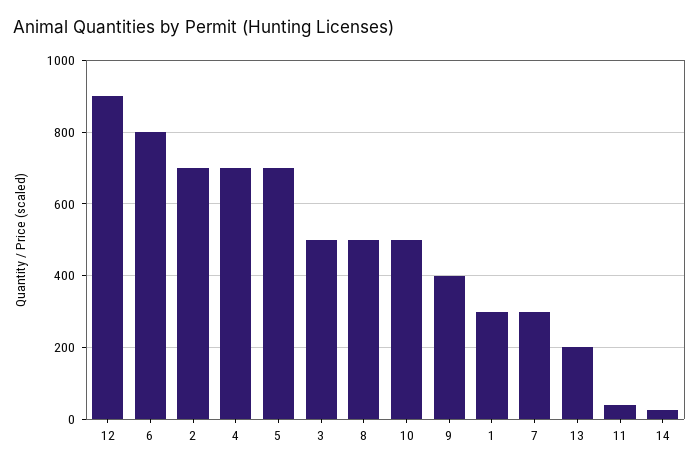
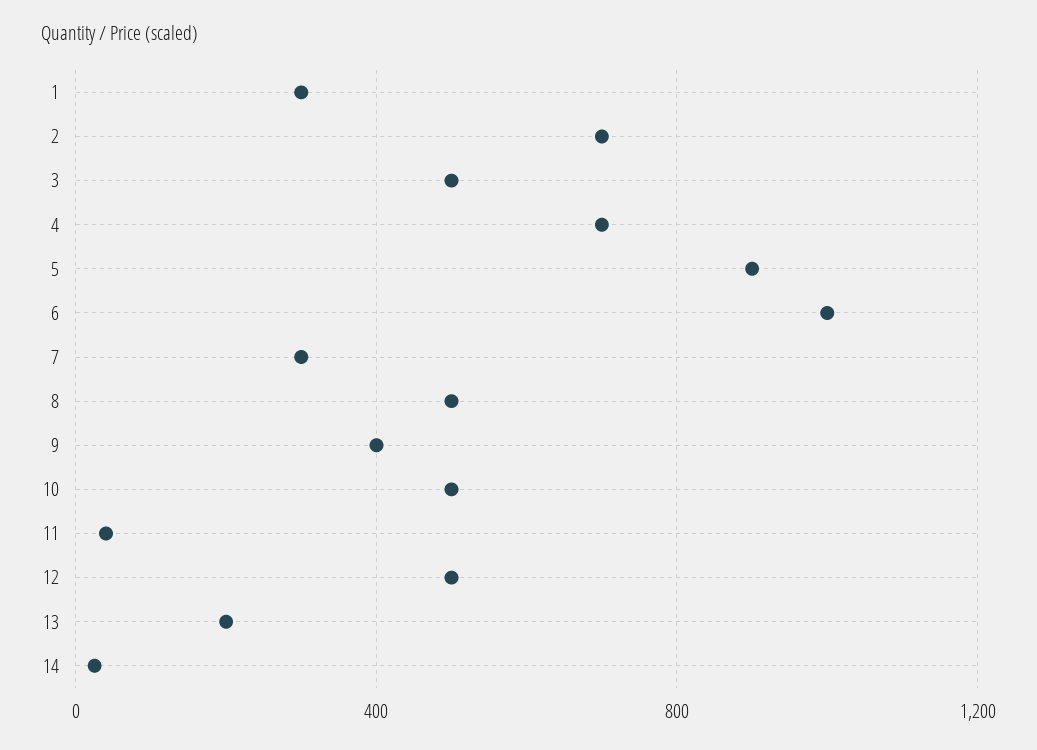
  {
-   "12": 900,
+   "12": 500,
-   "6": 800,
+   "6": 1000,
    "2": 700,
    "4": 700,
-   "5": 700,
+   "5": 900,
    "3": 500,
    "8": 500,
    "10": 500,
    "9": 400,
    "1": 300,
    "7": 300,
    "13": 200,
    "11": 40,
    "14": 20
  }

